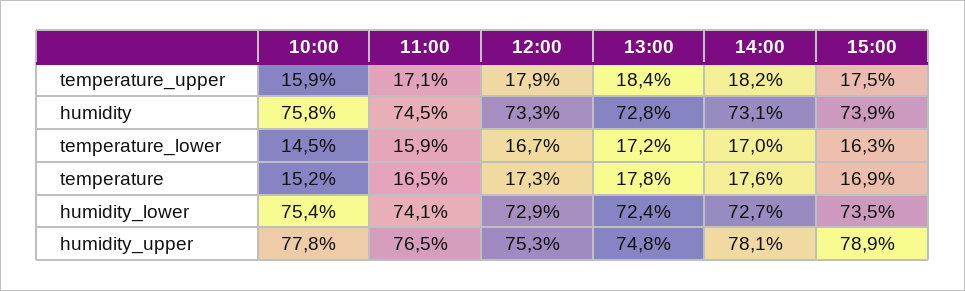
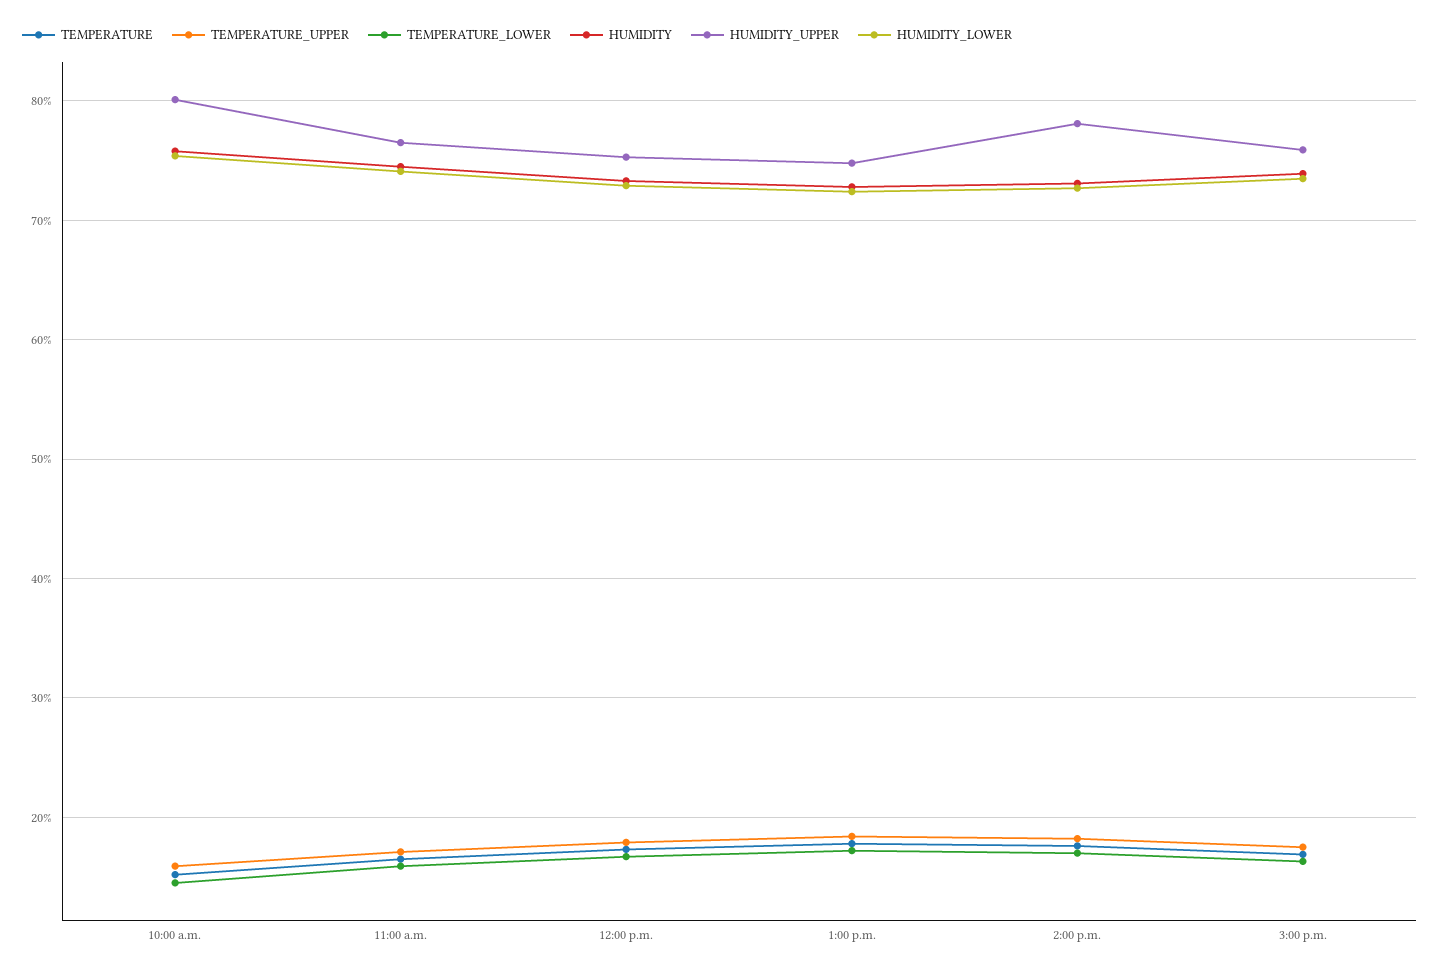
  {
    "temperature_upper": {
      "10:00": 15.9,
      "11:00": 17.1,
      "12:00": 17.9,
      "13:00": 18.4,
      "14:00": 18.2,
      "15:00": 17.5
    },
    "humidity": {
      "10:00": 75.8,
      "11:00": 74.5,
      "12:00": 73.3,
      "13:00": 72.8,
      "14:00": 73.1,
      "15:00": 73.9
    },
    "temperature_lower": {
      "10:00": 14.5,
      "11:00": 15.9,
      "12:00": 16.7,
      "13:00": 17.2,
      "14:00": 17,
      "15:00": 16.3
    },
    "temperature": {
      "10:00": 15.2,
      "11:00": 16.5,
      "12:00": 17.3,
      "13:00": 17.8,
      "14:00": 17.6,
      "15:00": 16.9
    },
    "humidity_lower": {
      "10:00": 75.4,
      "11:00": 74.1,
      "12:00": 72.9,
      "13:00": 72.4,
      "14:00": 72.7,
      "15:00": 73.5
    },
    "humidity_upper": {
-     "10:00": 77.8,
+     "10:00": 80,
      "11:00": 76.5,
      "12:00": 75.3,
      "13:00": 74.8,
      "14:00": 78.1,
-     "15:00": 78.9
+     "15:00": 76
    }
  }

